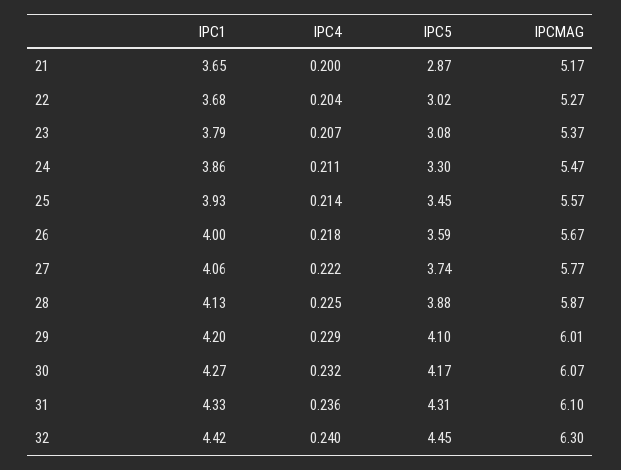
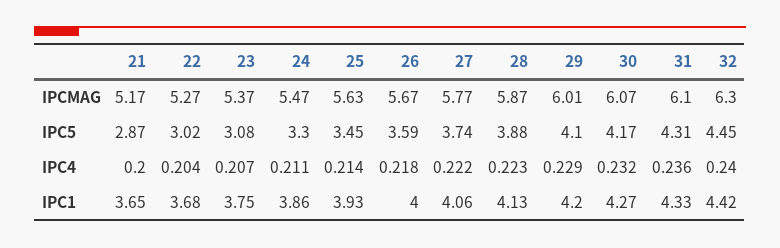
  {
    "IPC1": {
      "21": 3.65,
      "22": 3.68,
-     "23": 3.79,
+     "23": 3.75,
      "24": 3.86,
      "25": 3.93,
      "26": 4,
      "27": 4.06,
      "28": 4.13,
      "29": 4.2,
      "30": 4.27,
      "31": 4.33,
      "32": 4.42
    },
    "IPC4": {
      "21": 0.2,
      "22": 0.204,
      "23": 0.207,
      "24": 0.211,
      "25": 0.214,
      "26": 0.218,
      "27": 0.222,
-     "28": 0.225,
+     "28": 0.223,
      "29": 0.229,
      "30": 0.232,
      "31": 0.236,
      "32": 0.24
    },
    "IPC5": {
      "21": 2.87,
      "22": 3.02,
      "23": 3.08,
      "24": 3.3,
      "25": 3.45,
      "26": 3.59,
      "27": 3.74,
      "28": 3.88,
      "29": 4.1,
      "30": 4.17,
      "31": 4.31,
      "32": 4.45
    },
    "IPCMAG": {
      "21": 5.17,
      "22": 5.27,
      "23": 5.37,
      "24": 5.47,
-     "25": 5.57,
+     "25": 5.63,
      "26": 5.67,
      "27": 5.77,
      "28": 5.87,
      "29": 6.01,
      "30": 6.07,
      "31": 6.1,
      "32": 6.3
    }
  }

